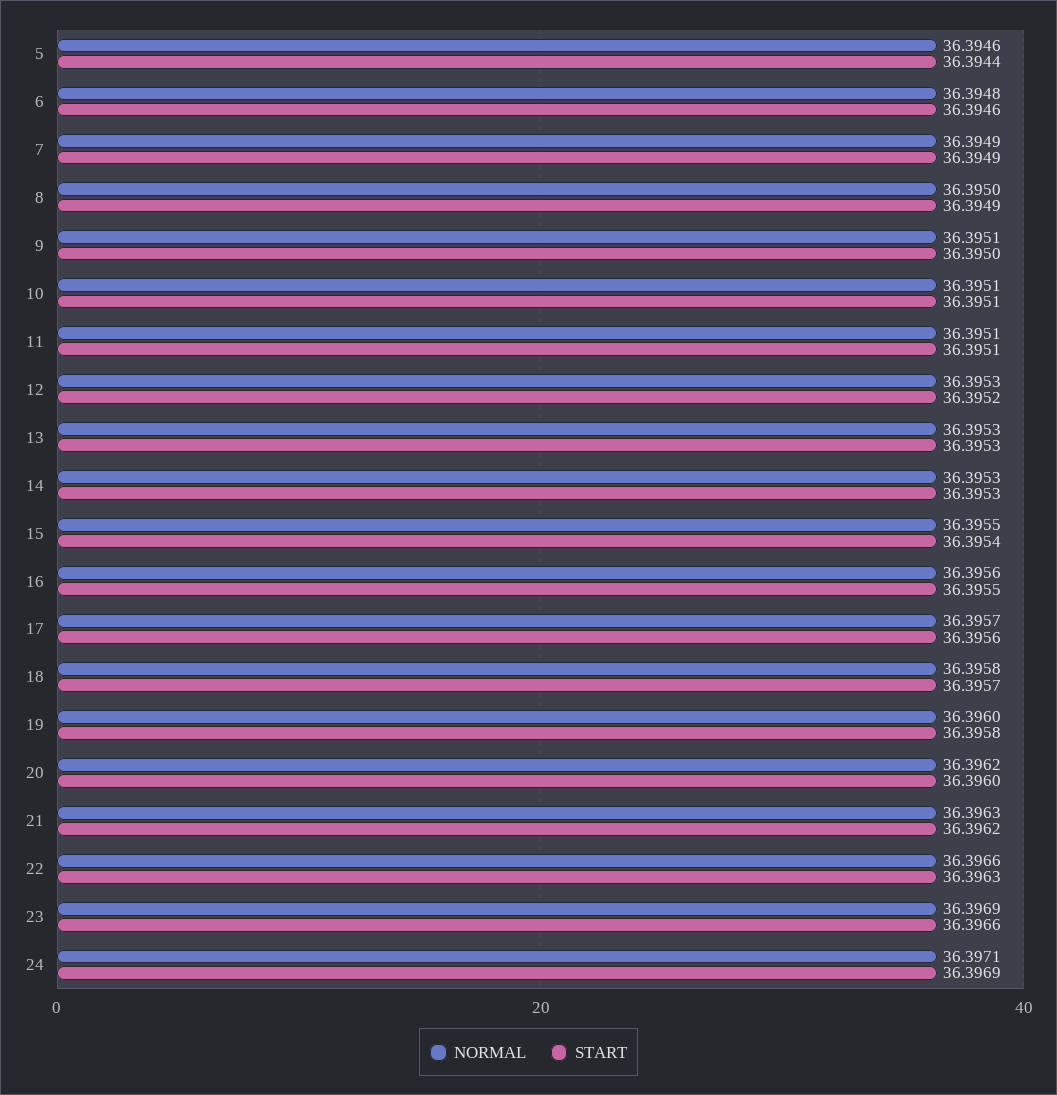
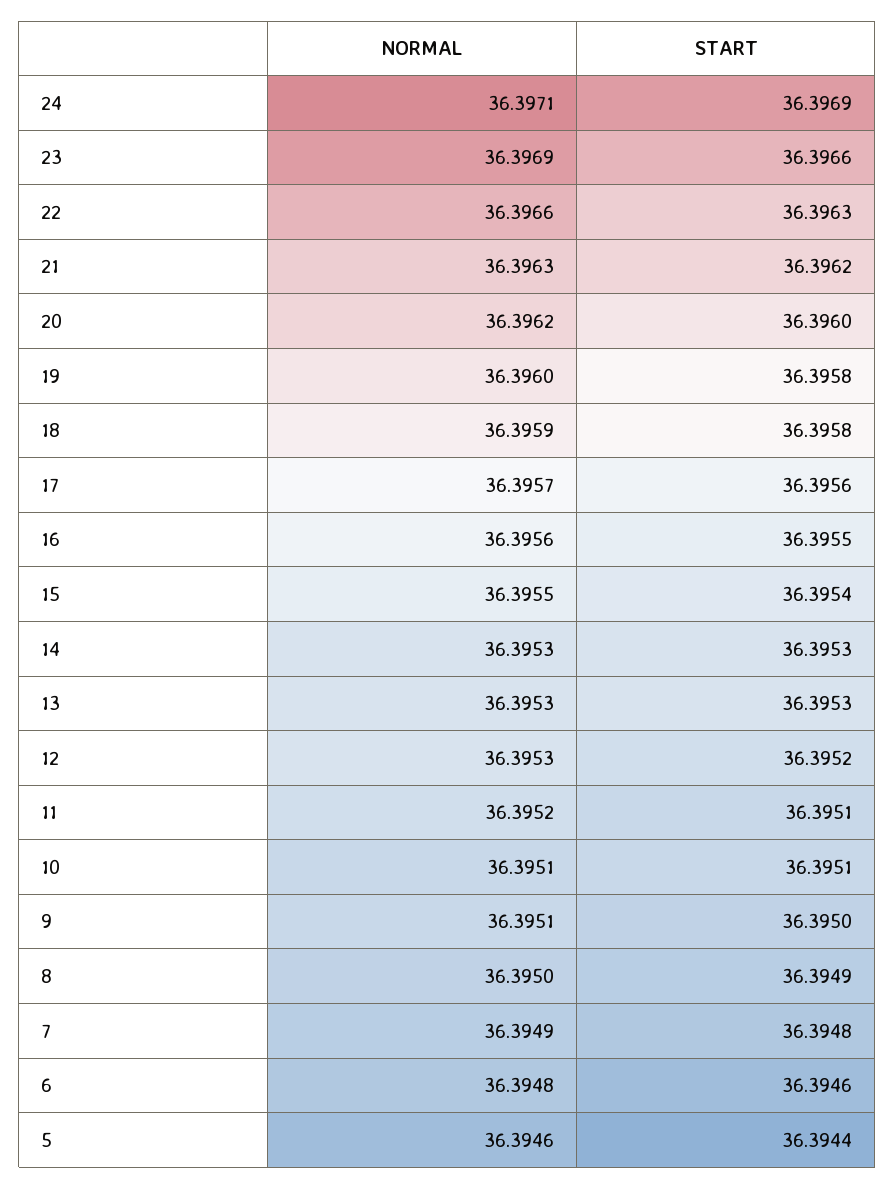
  {
    "NORMAL": {
      "5": 36.3946,
      "6": 36.3948,
      "7": 36.3949,
      "8": 36.395,
      "9": 36.3951,
      "10": 36.3951,
-     "11": 36.3951,
+     "11": 36.3952,
      "12": 36.3953,
      "13": 36.3953,
      "14": 36.3953,
      "15": 36.3955,
      "16": 36.3956,
      "17": 36.3957,
-     "18": 36.3958,
+     "18": 36.3959,
      "19": 36.396,
      "20": 36.3962,
      "21": 36.3963,
      "22": 36.3966,
      "23": 36.3969,
      "24": 36.3971
    },
    "START": {
      "5": 36.3944,
      "6": 36.3946,
-     "7": 36.3949,
+     "7": 36.3948,
      "8": 36.3949,
      "9": 36.395,
      "10": 36.3951,
      "11": 36.3951,
      "12": 36.3952,
      "13": 36.3953,
      "14": 36.3953,
      "15": 36.3954,
      "16": 36.3955,
      "17": 36.3956,
-     "18": 36.3957,
+     "18": 36.3958,
      "19": 36.3958,
      "20": 36.396,
      "21": 36.3962,
      "22": 36.3963,
      "23": 36.3966,
      "24": 36.3969
    }
  }

